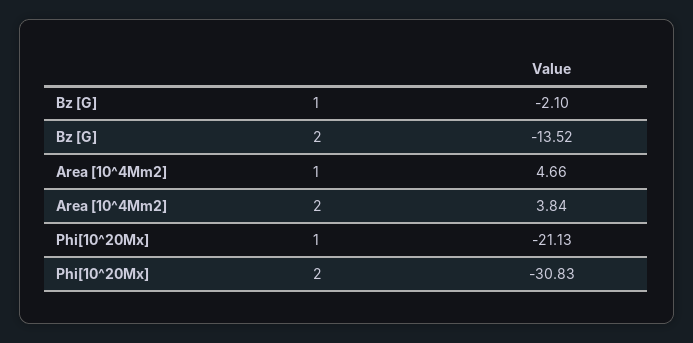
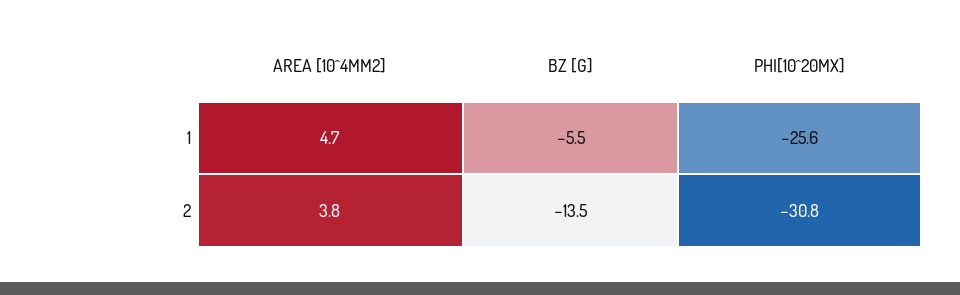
  {
    "Bz [G]": {
-     "1": -2.1,
+     "1": -5.5,
      "2": -13.52
    },
    "Area [10^4Mm2]": {
      "1": 4.66,
      "2": 3.84
    },
    "Phi[10^20Mx]": {
-     "1": -21.13,
+     "1": -25.6,
      "2": -30.83
    }
  }

